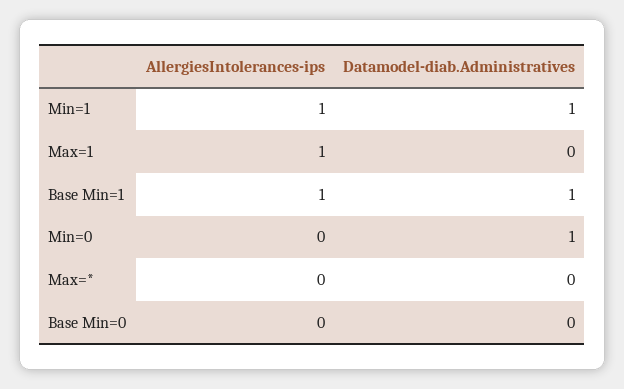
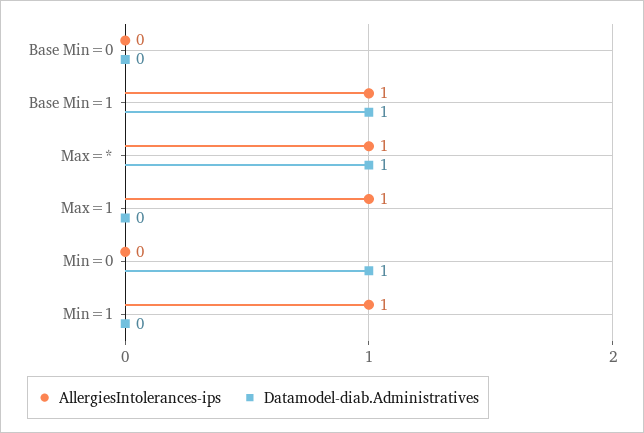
  {
    "AllergiesIntolerances-ips": {
      "Min=1": 1,
      "Max=1": 1,
      "Base Min=1": 1,
      "Min=0": 0,
-     "Max=*": 0,
+     "Max=*": 1,
      "Base Min=0": 0
    },
    "Datamodel-diab.Administratives": {
-     "Min=1": 1,
+     "Min=1": 0,
      "Max=1": 0,
      "Base Min=1": 1,
      "Min=0": 1,
-     "Max=*": 0,
+     "Max=*": 1,
      "Base Min=0": 0
    }
  }

